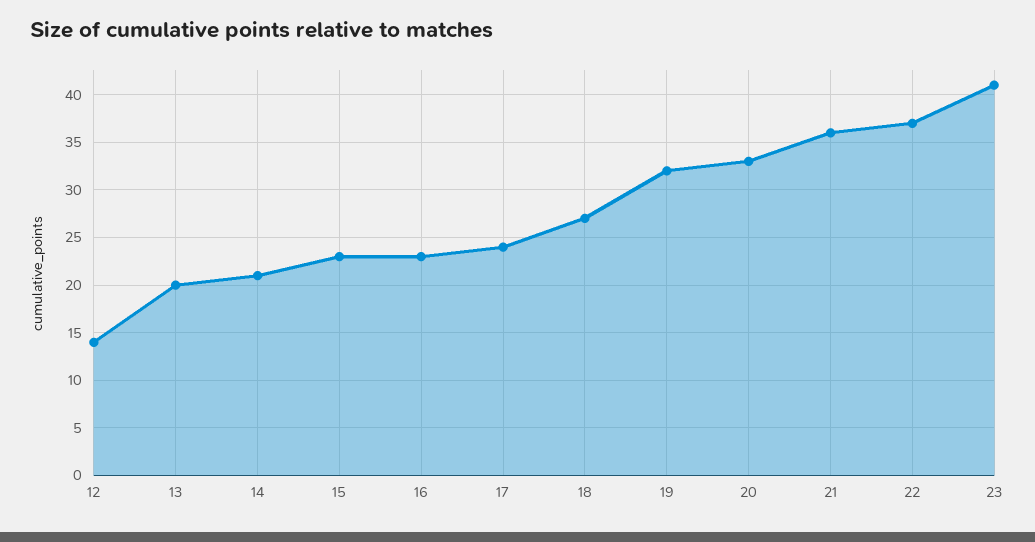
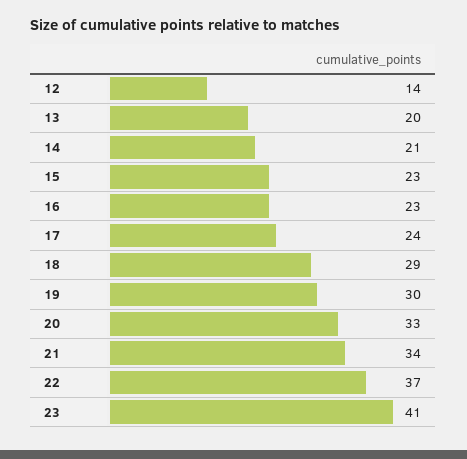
  {
    "12": 14,
    "13": 20,
    "14": 21,
    "15": 23,
    "16": 23,
    "17": 24,
-   "18": 27,
+   "18": 29,
-   "19": 32,
+   "19": 30,
    "20": 33,
-   "21": 36,
+   "21": 34,
    "22": 37,
    "23": 41
  }

